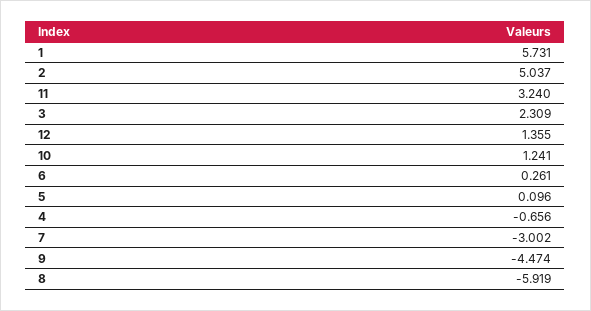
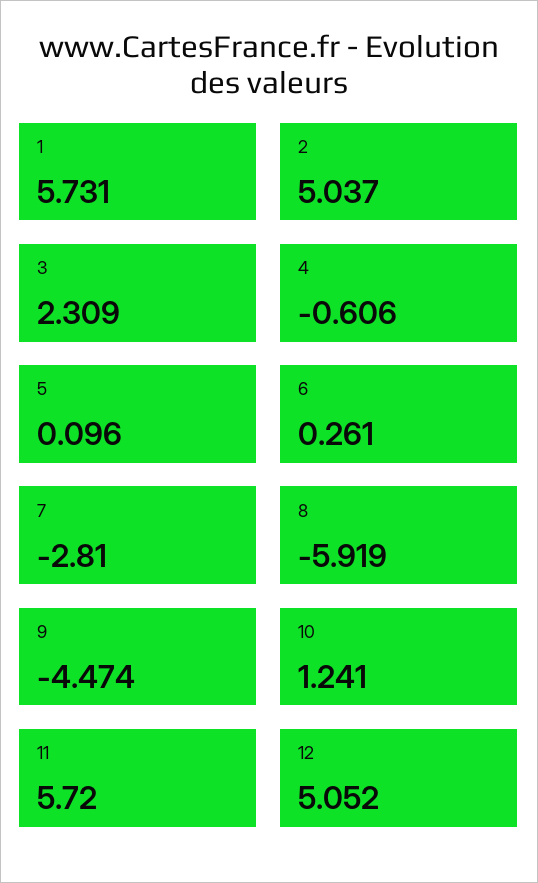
  {
    "1": 5.731,
    "2": 5.037,
-   "11": 3.24,
+   "11": 5.72,
    "3": 2.309,
-   "12": 1.355,
+   "12": 5.052,
    "10": 1.241,
    "6": 0.261,
    "5": 0.096,
-   "4": -0.656,
+   "4": -0.606,
-   "7": -3.002,
+   "7": -2.81,
    "9": -4.474,
    "8": -5.919
  }

